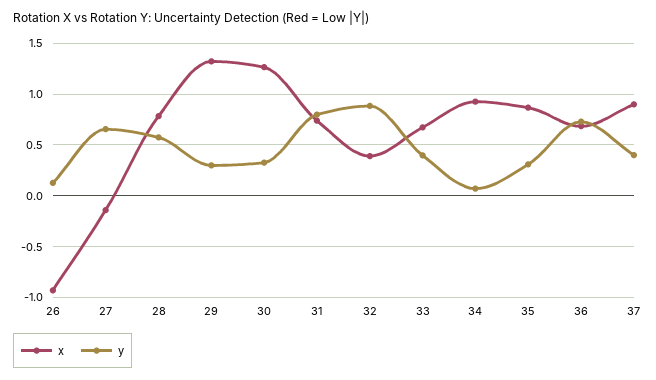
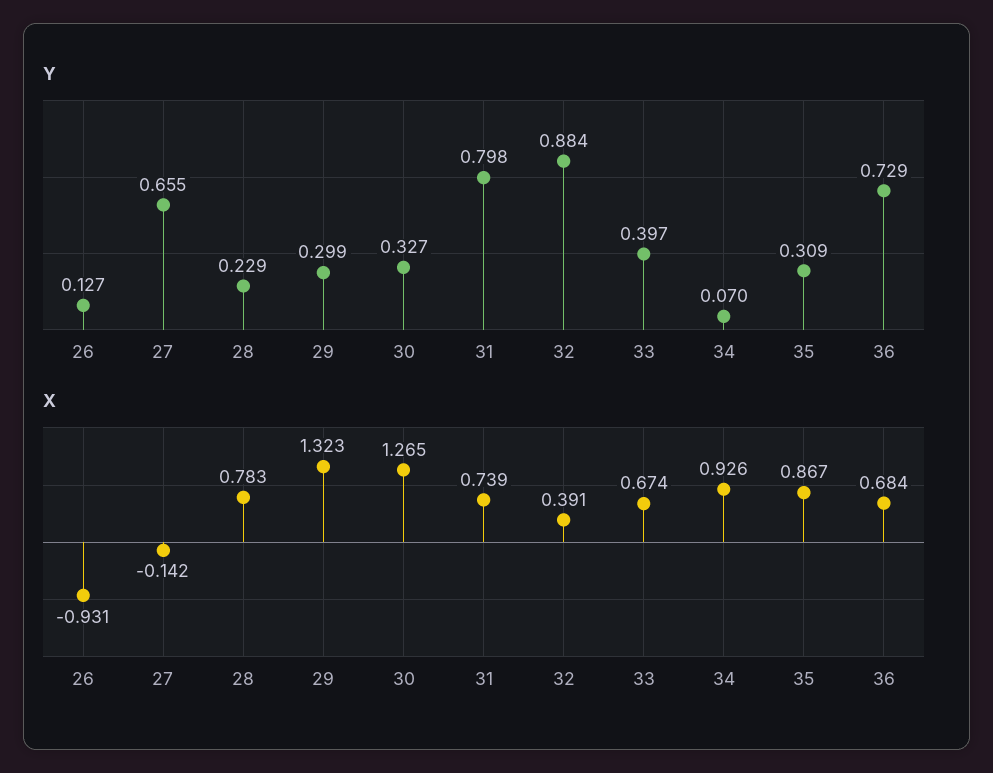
  {
    "x": {
      "26": -0.931,
      "27": -0.142,
      "28": 0.783,
      "29": 1.323,
      "30": 1.265,
      "31": 0.739,
      "32": 0.391,
      "33": 0.674,
      "34": 0.926,
      "35": 0.867,
-     "36": 0.684,
+     "36": 0.684
-     "37": 0.9
    },
    "y": {
      "26": 0.127,
      "27": 0.655,
-     "28": 0.6,
+     "28": 0.229,
      "29": 0.299,
      "30": 0.327,
      "31": 0.798,
      "32": 0.884,
      "33": 0.397,
      "34": 0.07,
      "35": 0.309,
-     "36": 0.729,
+     "36": 0.729
-     "37": 0.4
    }
  }

